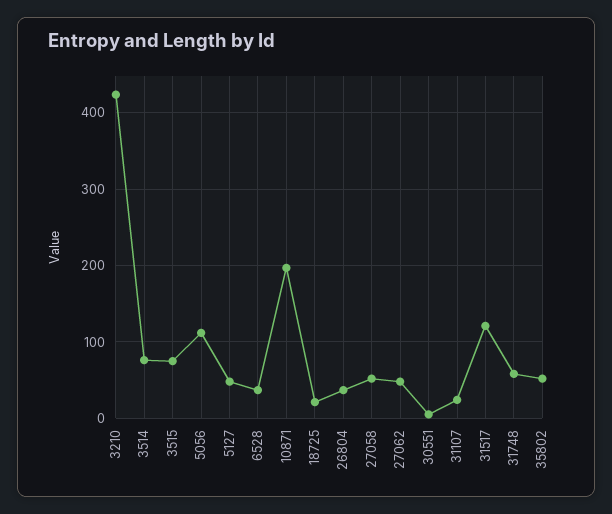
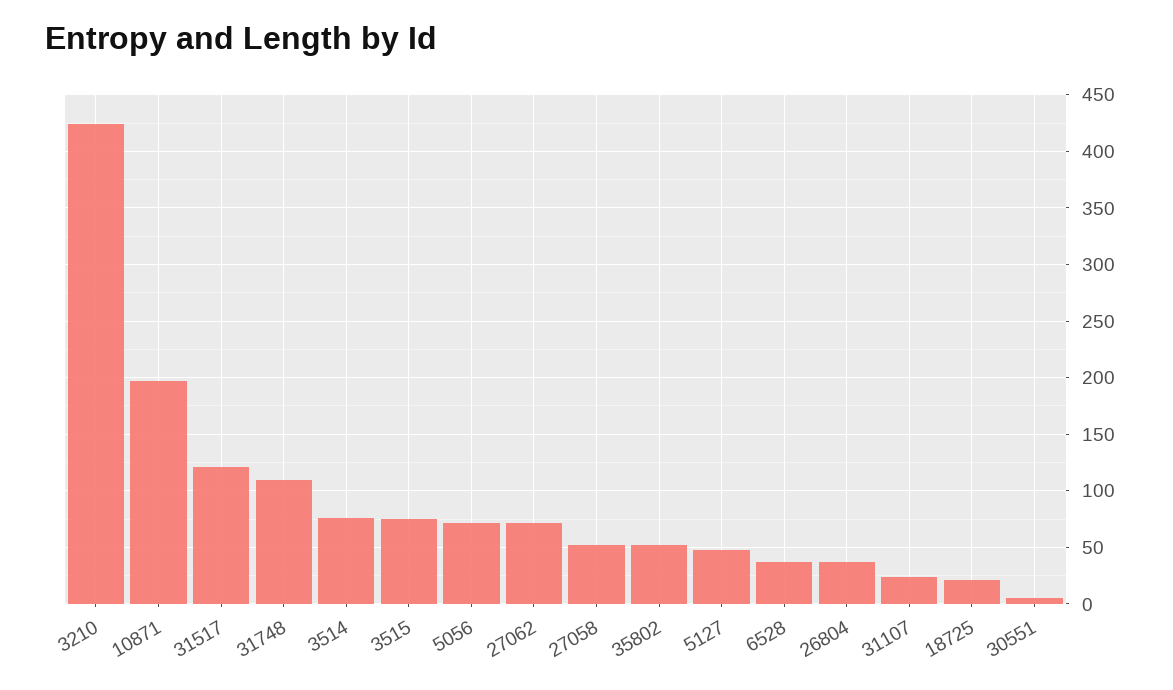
  {
    "3210": 420,
    "3514": 80,
    "3515": 80,
-   "5056": 110,
+   "5056": 70,
    "5127": 50,
    "6528": 40,
    "10871": 200,
    "18725": 20,
    "26804": 40,
    "27058": 50,
-   "27062": 50,
+   "27062": 70,
    "30551": 10,
    "31107": 20,
    "31517": 120,
-   "31748": 60,
+   "31748": 110,
    "35802": 50
  }

